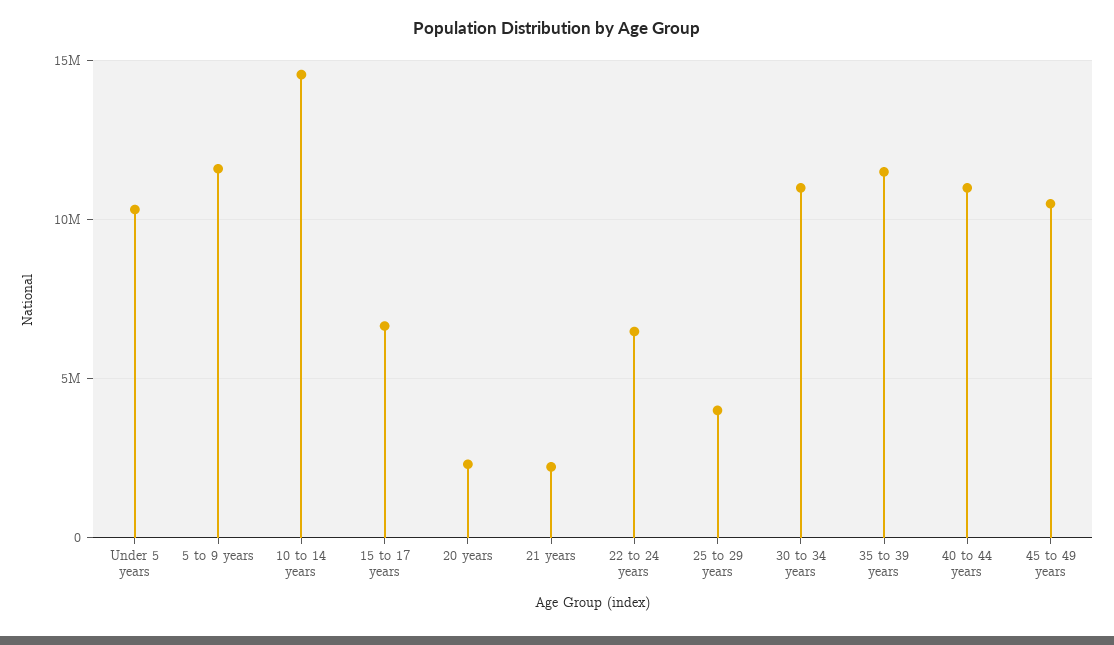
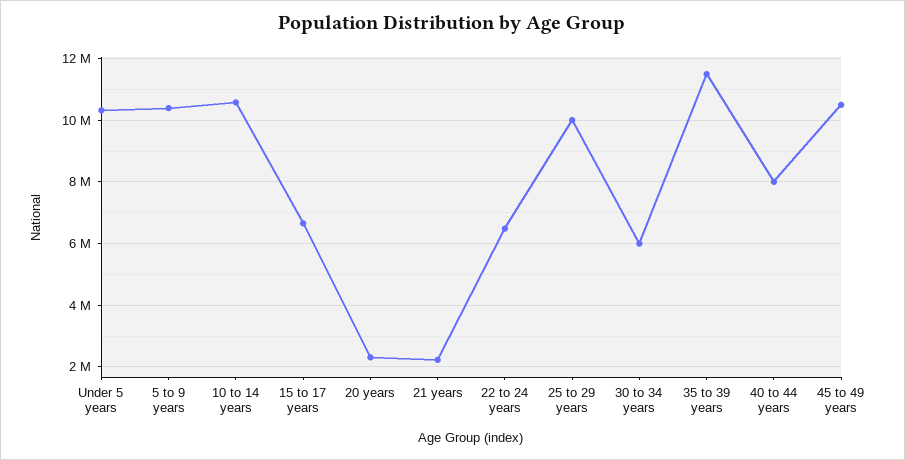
  {
    "Under 5 years": 10400000,
-   "5 to 9 years": 11500000,
+   "5 to 9 years": 10400000,
-   "10 to 14 years": 14500000,
+   "10 to 14 years": 10600000,
    "15 to 17 years": 6600000,
    "20 years": 2400000,
    "21 years": 2200000,
    "22 to 24 years": 6400000,
-   "25 to 29 years": 4000000,
+   "25 to 29 years": 10000000,
-   "30 to 34 years": 11000000,
+   "30 to 34 years": 6000000,
    "35 to 39 years": 11600000,
-   "40 to 44 years": 11000000,
+   "40 to 44 years": 8000000,
    "45 to 49 years": 10600000
  }

